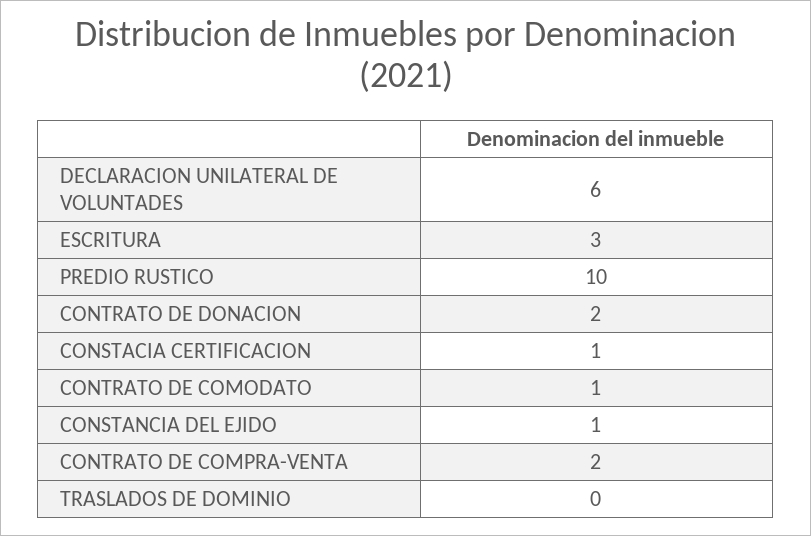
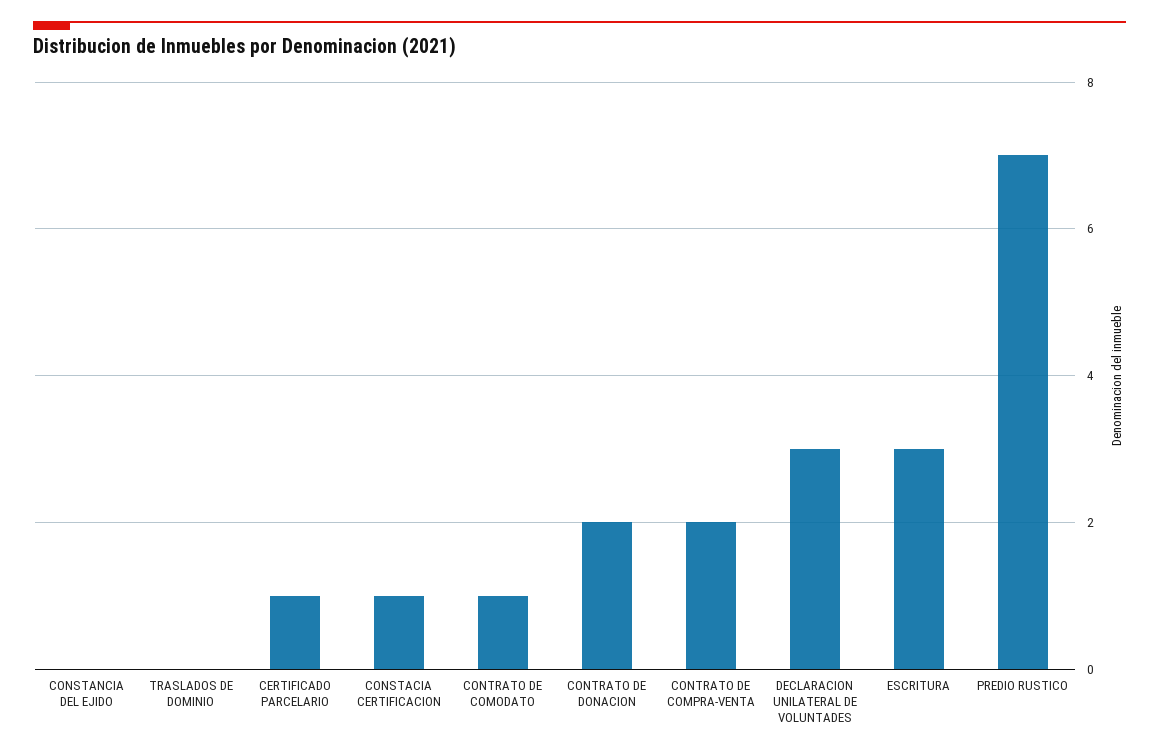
  {
-   "DECLARACION UNILATERAL DE VOLUNTADES": 6,
+   "DECLARACION UNILATERAL DE VOLUNTADES": 3,
    "ESCRITURA": 3,
-   "PREDIO RUSTICO": 10,
+   "PREDIO RUSTICO": 7,
    "CONTRATO DE DONACION": 2,
    "CONSTACIA CERTIFICACION": 1,
    "CONTRATO DE COMODATO": 1,
-   "CONSTANCIA DEL EJIDO": 1,
+   "CONSTANCIA DEL EJIDO": 0,
    "CONTRATO DE COMPRA-VENTA": 2,
-   "TRASLADOS DE DOMINIO": 0
+   "TRASLADOS DE DOMINIO": 0,
+   "CERTIFICADO PARCELARIO": 1
  }

